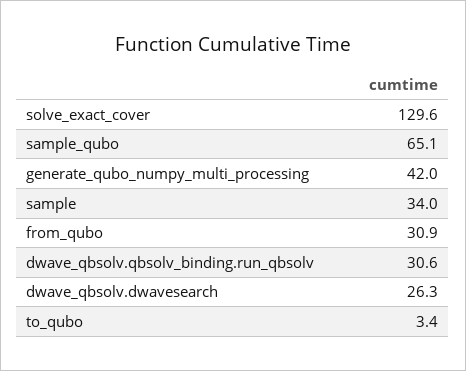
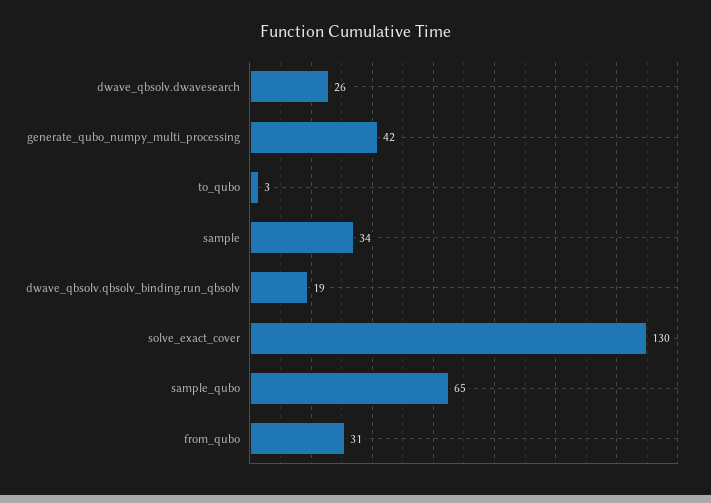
  {
    "solve_exact_cover": 129.6,
    "sample_qubo": 65.1,
    "generate_qubo_numpy_multi_processing": 42,
    "sample": 34,
    "from_qubo": 30.9,
-   "dwave_qbsolv.qbsolv_binding.run_qbsolv": 30.6,
+   "dwave_qbsolv.qbsolv_binding.run_qbsolv": 19,
    "dwave_qbsolv.dwavesearch": 26.3,
    "to_qubo": 3.4
  }

